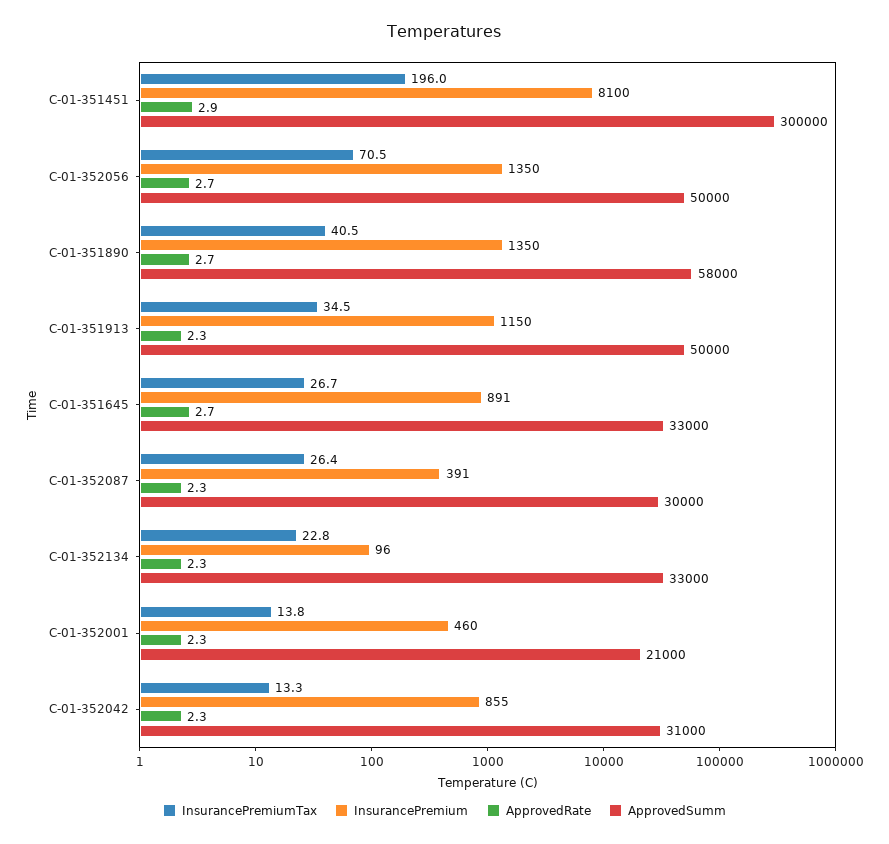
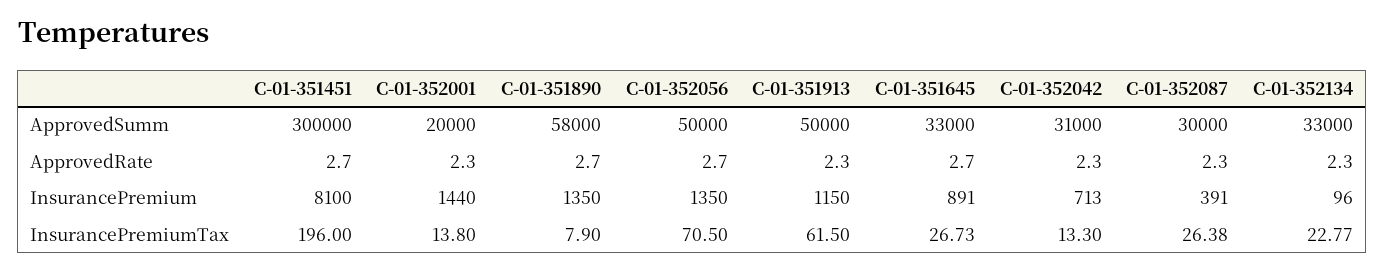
  {
    "InsurancePremiumTax": {
      "C-01-351451": 196,
      "C-01-352056": 70.5,
-     "C-01-351890": 40.5,
+     "C-01-351890": 7.9,
-     "C-01-351913": 34.5,
+     "C-01-351913": 61.5,
      "C-01-351645": 26.73,
      "C-01-352087": 26.38,
      "C-01-352134": 22.77,
      "C-01-352001": 13.8,
      "C-01-352042": 13.3
    },
    "InsurancePremium": {
      "C-01-351451": 8100,
      "C-01-352056": 1350,
      "C-01-351890": 1350,
      "C-01-351913": 1150,
      "C-01-351645": 891,
      "C-01-352087": 391,
      "C-01-352134": 96,
-     "C-01-352001": 460,
+     "C-01-352001": 1440,
-     "C-01-352042": 855
+     "C-01-352042": 713
    },
    "ApprovedRate": {
-     "C-01-351451": 2.9,
+     "C-01-351451": 2.7,
      "C-01-352056": 2.7,
      "C-01-351890": 2.7,
      "C-01-351913": 2.3,
      "C-01-351645": 2.7,
      "C-01-352087": 2.3,
      "C-01-352134": 2.3,
      "C-01-352001": 2.3,
      "C-01-352042": 2.3
    },
    "ApprovedSumm": {
      "C-01-351451": 300000,
      "C-01-352056": 50000,
      "C-01-351890": 58000,
      "C-01-351913": 50000,
      "C-01-351645": 33000,
      "C-01-352087": 30000,
      "C-01-352134": 33000,
-     "C-01-352001": 21000,
+     "C-01-352001": 20000,
      "C-01-352042": 31000
    }
  }

